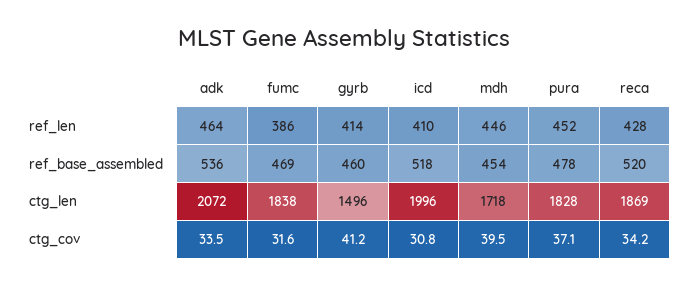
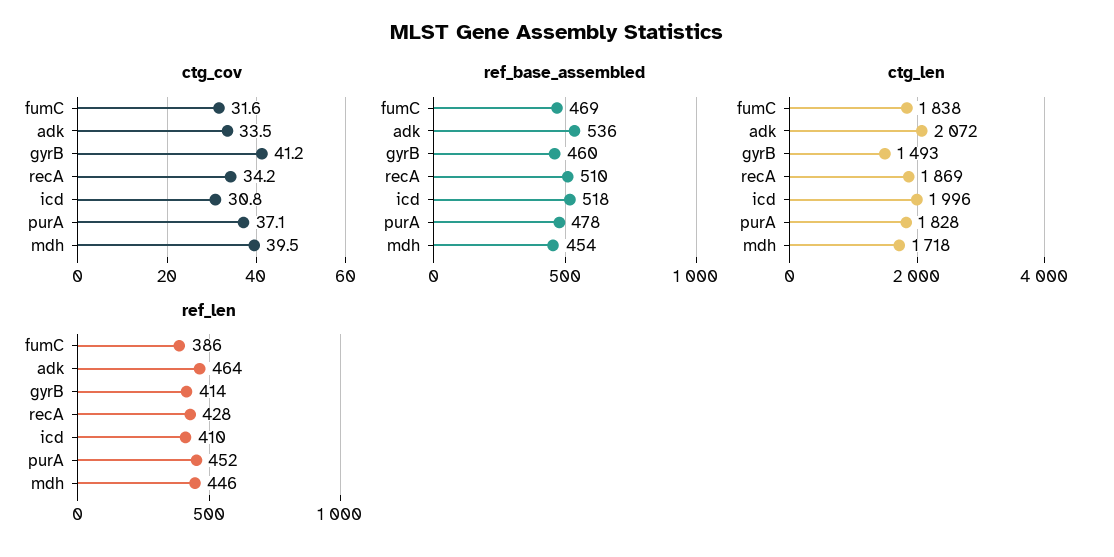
  {
    "ref_len": {
      "adk": 464,
      "fumc": 386,
      "gyrb": 414,
      "icd": 410,
      "mdh": 446,
      "pura": 452,
      "reca": 428
    },
    "ref_base_assembled": {
      "adk": 536,
      "fumc": 469,
      "gyrb": 460,
      "icd": 518,
      "mdh": 454,
      "pura": 478,
-     "reca": 520
+     "reca": 510
    },
    "ctg_len": {
      "adk": 2072,
      "fumc": 1838,
-     "gyrb": 1496,
+     "gyrb": 1493,
      "icd": 1996,
      "mdh": 1718,
      "pura": 1828,
      "reca": 1869
    },
    "ctg_cov": {
      "adk": 33.5,
      "fumc": 31.6,
      "gyrb": 41.2,
      "icd": 30.8,
      "mdh": 39.5,
      "pura": 37.1,
      "reca": 34.2
    }
  }

